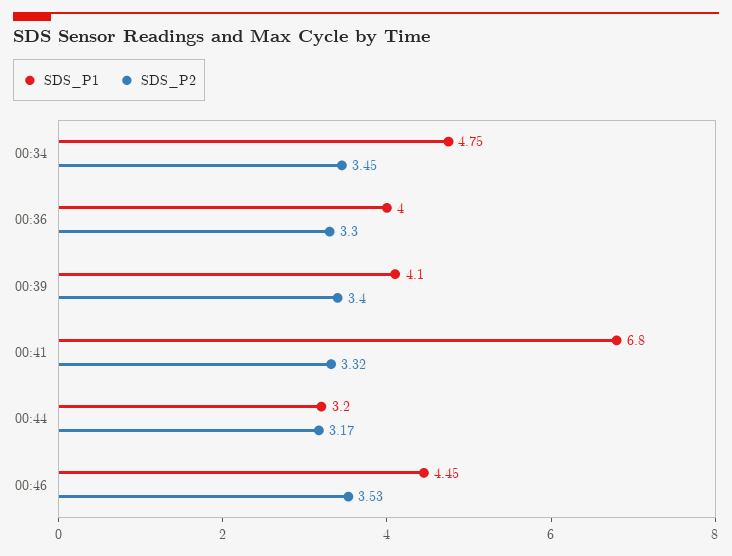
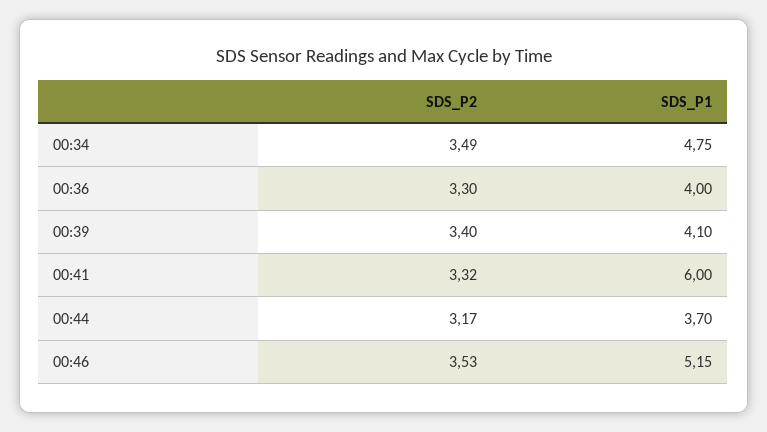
  {
    "SDS_P1": {
      "00:34": 4.75,
      "00:36": 4,
      "00:39": 4.1,
-     "00:41": 6.8,
+     "00:41": 6,
-     "00:44": 3.2,
+     "00:44": 3.7,
-     "00:46": 4.45
+     "00:46": 5.15
    },
    "SDS_P2": {
-     "00:34": 3.45,
+     "00:34": 3.49,
      "00:36": 3.3,
      "00:39": 3.4,
      "00:41": 3.32,
      "00:44": 3.17,
      "00:46": 3.53
    }
  }

